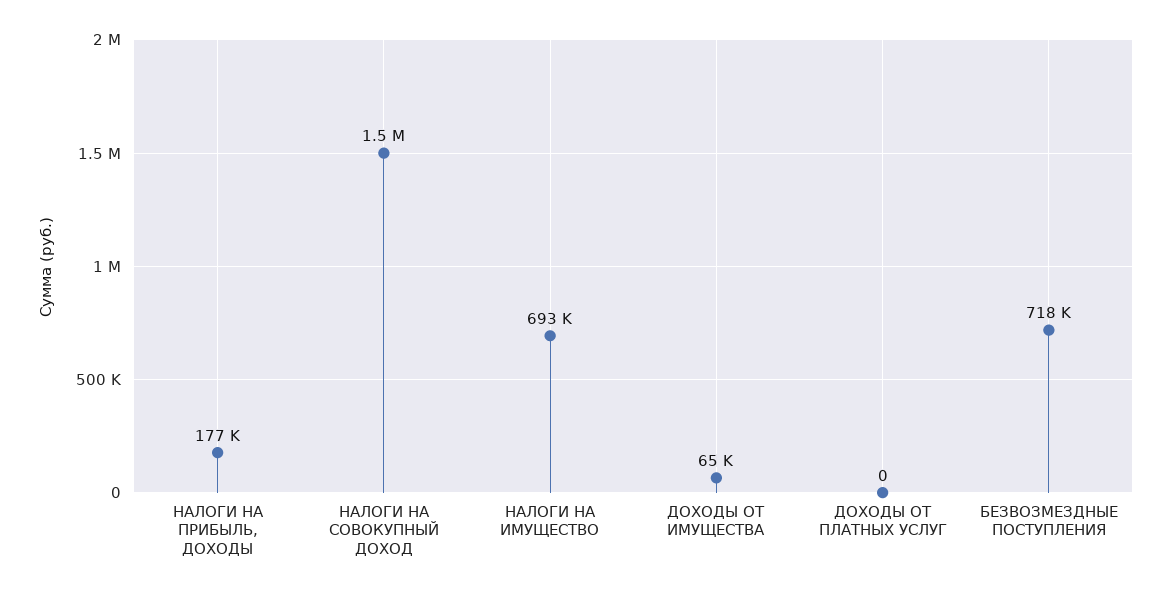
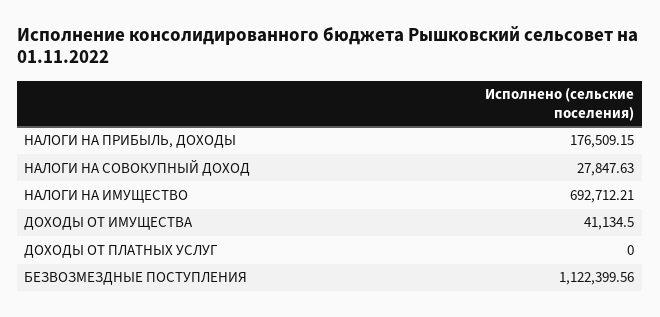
  {
    "НАЛОГИ НА ПРИБЫЛЬ, ДОХОДЫ": 176509.15,
-   "НАЛОГИ НА СОВОКУПНЫЙ ДОХОД": 1500000,
+   "НАЛОГИ НА СОВОКУПНЫЙ ДОХОД": 27847.63,
    "НАЛОГИ НА ИМУЩЕСТВО": 692712.21,
-   "ДОХОДЫ ОТ ИМУЩЕСТВА": 65000,
+   "ДОХОДЫ ОТ ИМУЩЕСТВА": 41134.5,
    "ДОХОДЫ ОТ ПЛАТНЫХ УСЛУГ": 0,
-   "БЕЗВОЗМЕЗДНЫЕ ПОСТУПЛЕНИЯ": 718000
+   "БЕЗВОЗМЕЗДНЫЕ ПОСТУПЛЕНИЯ": 1122399.56
  }

